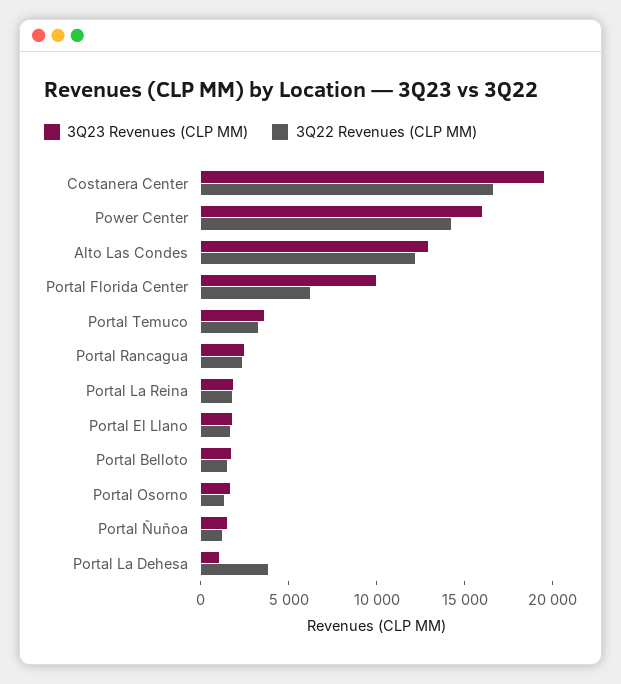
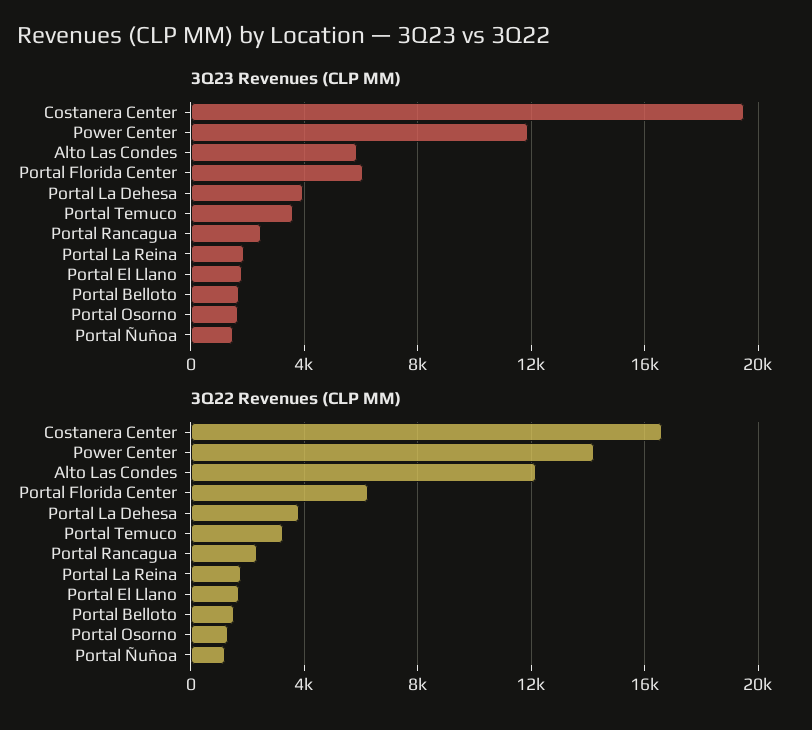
  {
    "3Q23 Revenues (CLP MM)": {
      "Costanera Center": 19500,
-     "Power Center": 16000,
+     "Power Center": 12000,
-     "Alto Las Condes": 13000,
+     "Alto Las Condes": 6000,
-     "Portal Florida Center": 10000,
+     "Portal Florida Center": 6000,
      "Portal Temuco": 3500,
      "Portal Rancagua": 2500,
      "Portal La Reina": 2000,
      "Portal El Llano": 2000,
      "Portal Belloto": 1500,
      "Portal Osorno": 1500,
      "Portal Ñuñoa": 1500,
-     "Portal La Dehesa": 1000
+     "Portal La Dehesa": 4000
    },
    "3Q22 Revenues (CLP MM)": {
      "Costanera Center": 16500,
      "Power Center": 14000,
      "Alto Las Condes": 12000,
      "Portal Florida Center": 6000,
      "Portal Temuco": 3500,
      "Portal Rancagua": 2500,
      "Portal La Reina": 2000,
      "Portal El Llano": 1500,
      "Portal Belloto": 1500,
      "Portal Osorno": 1500,
      "Portal Ñuñoa": 1000,
      "Portal La Dehesa": 4000
    }
  }

